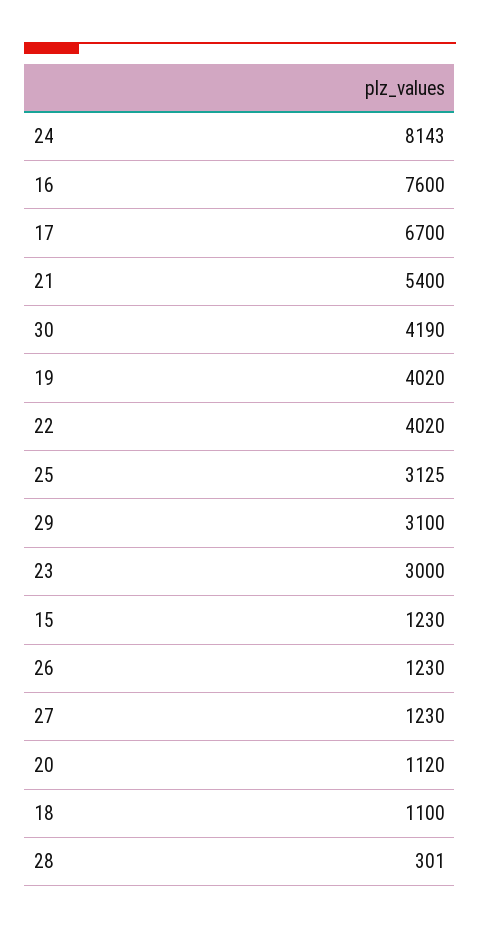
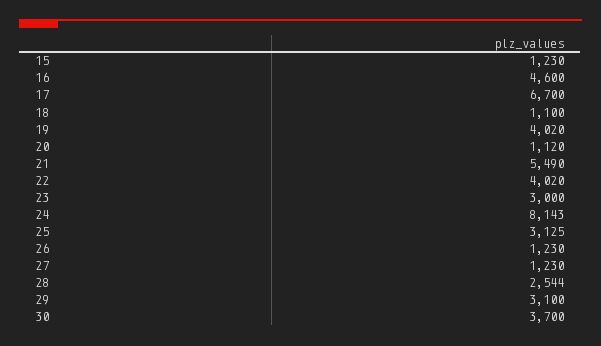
  {
    "24": 8143,
-   "16": 7600,
+   "16": 4600,
    "17": 6700,
-   "21": 5400,
+   "21": 5490,
-   "30": 4190,
+   "30": 3700,
    "19": 4020,
    "22": 4020,
    "25": 3125,
    "29": 3100,
    "23": 3000,
    "15": 1230,
    "26": 1230,
    "27": 1230,
    "20": 1120,
    "18": 1100,
-   "28": 301
+   "28": 2544
  }

